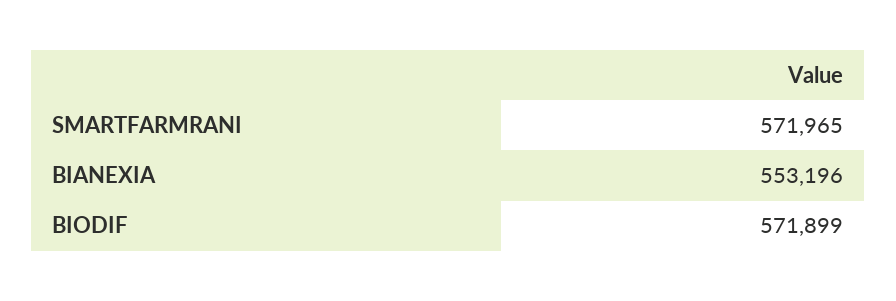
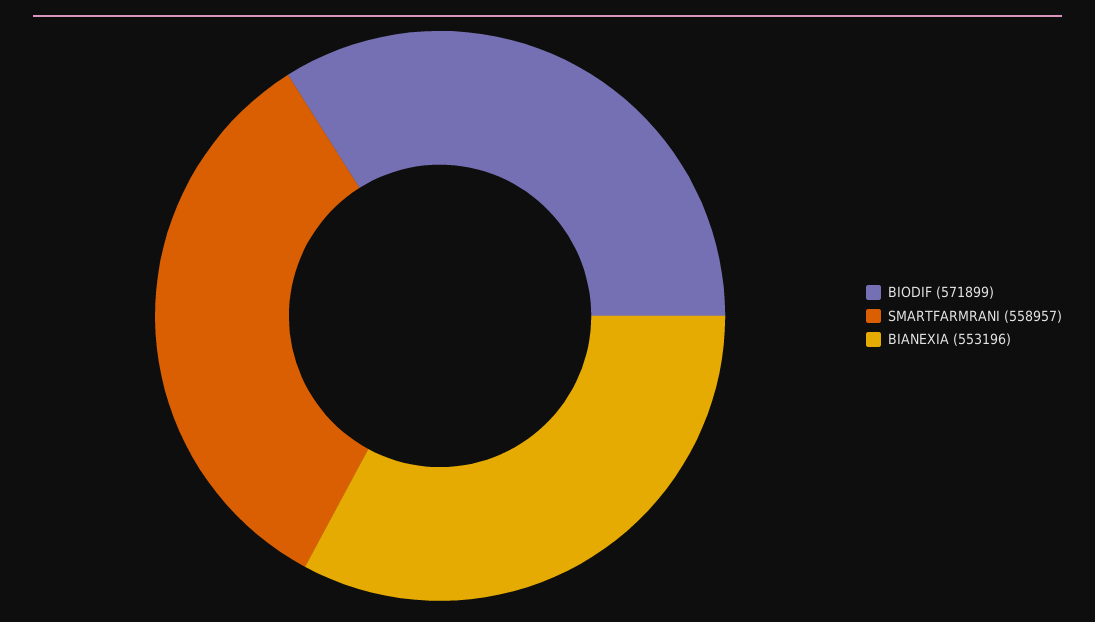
  {
-   "SMARTFARMRANI": 571965,
+   "SMARTFARMRANI": 558957,
    "BIANEXIA": 553196,
    "BIODIF": 571899
  }

